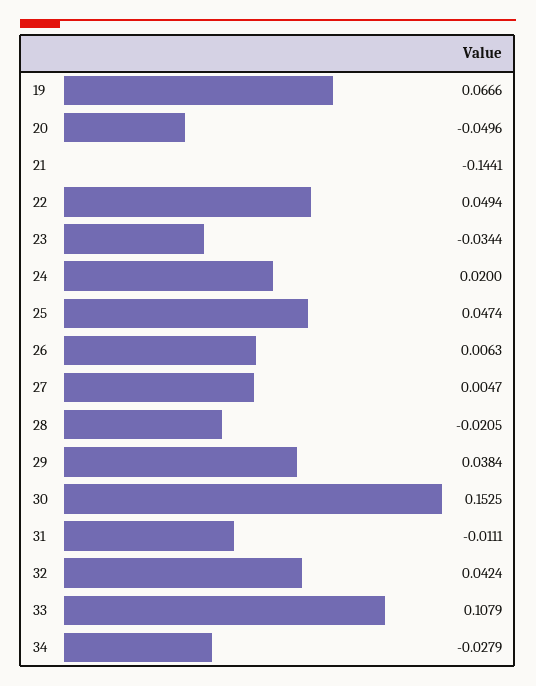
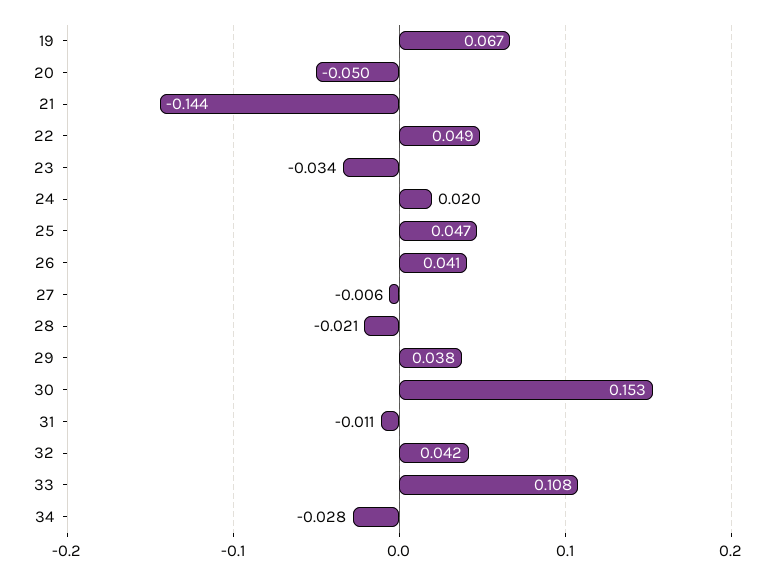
  {
    "19": 0.0666,
    "20": -0.0496,
    "21": -0.1441,
    "22": 0.0494,
    "23": -0.0344,
    "24": 0.02,
    "25": 0.0474,
-   "26": 0.0063,
+   "26": 0.041,
-   "27": 0.0047,
+   "27": -0.006,
    "28": -0.0205,
    "29": 0.0384,
    "30": 0.1525,
    "31": -0.0111,
    "32": 0.0424,
    "33": 0.1079,
    "34": -0.0279
  }

